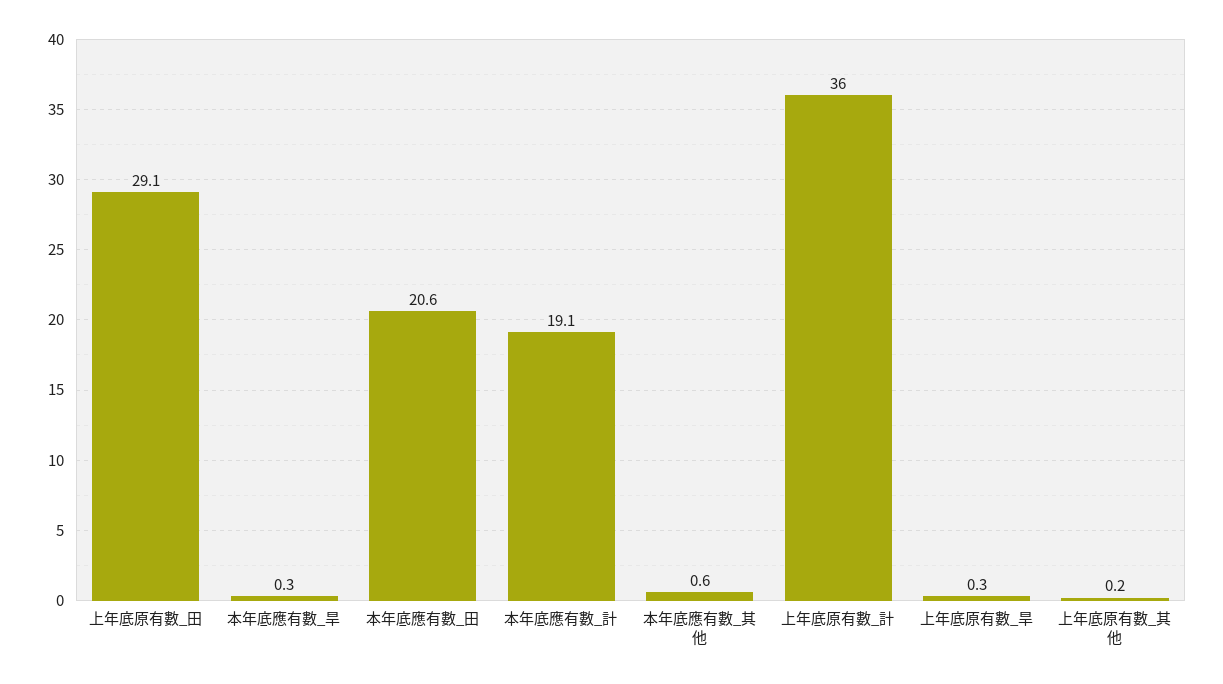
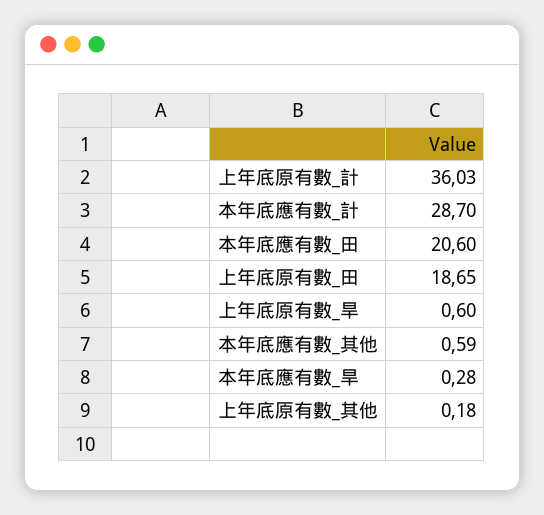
  {
-   "上年底原有數_田": 29.1,
+   "上年底原有數_田": 18.65,
    "本年底應有數_旱": 0.28,
    "本年底應有數_田": 20.6,
-   "本年底應有數_計": 19.1,
+   "本年底應有數_計": 28.7,
    "本年底應有數_其他": 0.59,
    "上年底原有數_計": 36.03,
-   "上年底原有數_旱": 0.3,
+   "上年底原有數_旱": 0.6,
    "上年底原有數_其他": 0.18
  }

